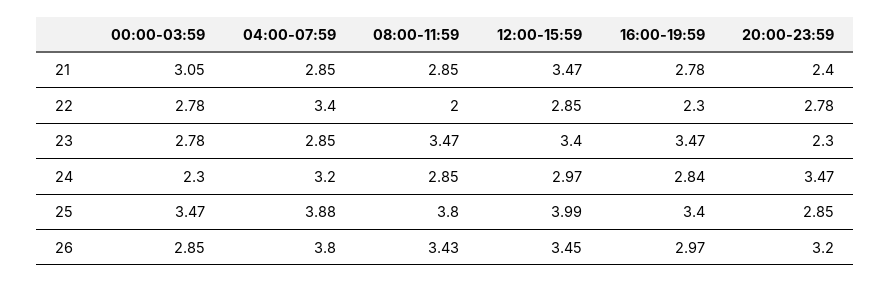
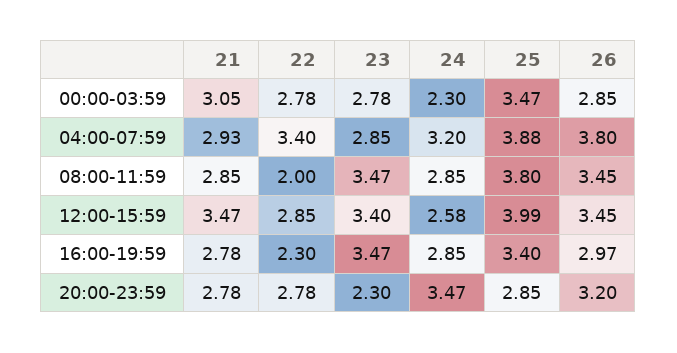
  {
    "00:00-03:59": {
      "21": 3.05,
      "22": 2.78,
      "23": 2.78,
      "24": 2.3,
      "25": 3.47,
      "26": 2.85
    },
    "04:00-07:59": {
-     "21": 2.85,
+     "21": 2.93,
      "22": 3.4,
      "23": 2.85,
      "24": 3.2,
      "25": 3.88,
      "26": 3.8
    },
    "08:00-11:59": {
      "21": 2.85,
      "22": 2,
      "23": 3.47,
      "24": 2.85,
      "25": 3.8,
-     "26": 3.43
+     "26": 3.45
    },
    "12:00-15:59": {
      "21": 3.47,
      "22": 2.85,
      "23": 3.4,
-     "24": 2.97,
+     "24": 2.58,
      "25": 3.99,
      "26": 3.45
    },
    "16:00-19:59": {
      "21": 2.78,
      "22": 2.3,
      "23": 3.47,
-     "24": 2.84,
+     "24": 2.85,
      "25": 3.4,
      "26": 2.97
    },
    "20:00-23:59": {
-     "21": 2.4,
+     "21": 2.78,
      "22": 2.78,
      "23": 2.3,
      "24": 3.47,
      "25": 2.85,
      "26": 3.2
    }
  }

